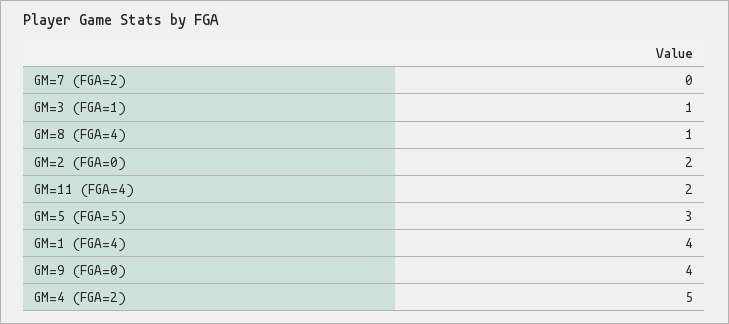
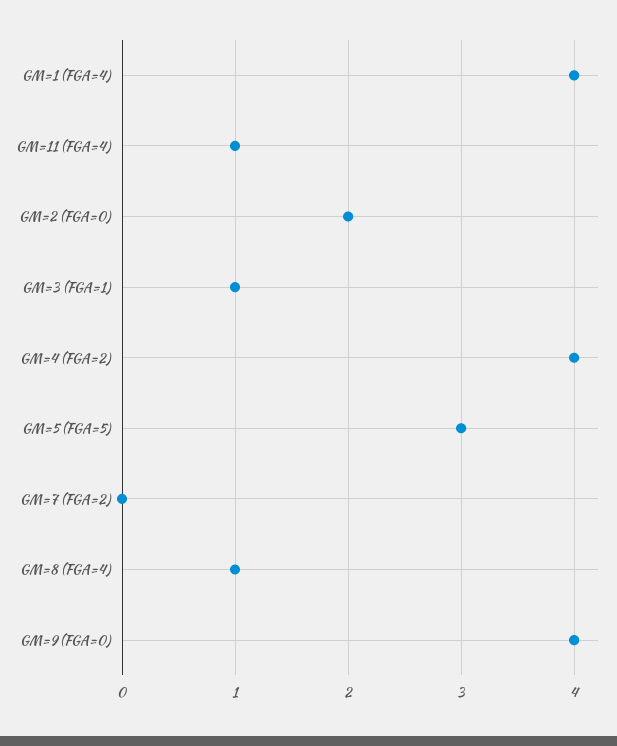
  {
    "GM=7 (FGA=2)": 0,
    "GM=3 (FGA=1)": 1,
    "GM=8 (FGA=4)": 1,
    "GM=2 (FGA=0)": 2,
-   "GM=11 (FGA=4)": 2,
+   "GM=11 (FGA=4)": 1,
    "GM=5 (FGA=5)": 3,
    "GM=1 (FGA=4)": 4,
    "GM=9 (FGA=0)": 4,
-   "GM=4 (FGA=2)": 5
+   "GM=4 (FGA=2)": 4
  }

